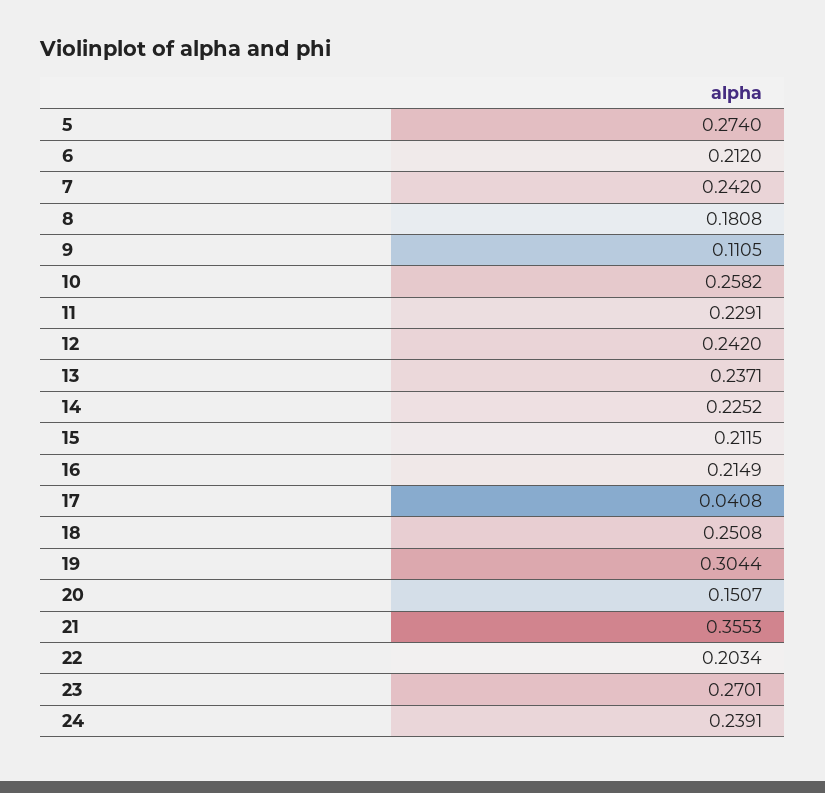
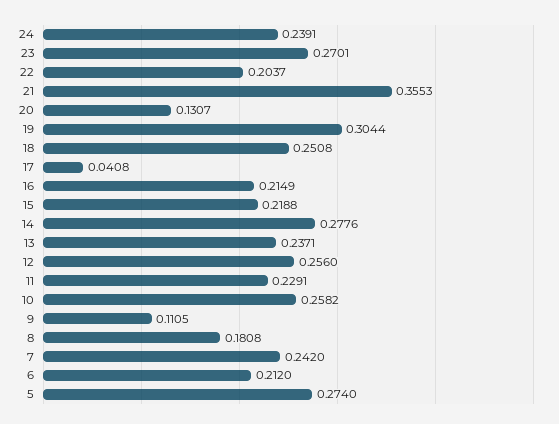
  {
    "5": 0.274,
    "6": 0.212,
    "7": 0.242,
    "8": 0.1808,
    "9": 0.1105,
    "10": 0.2582,
    "11": 0.2291,
-   "12": 0.242,
+   "12": 0.256,
    "13": 0.2371,
-   "14": 0.2252,
+   "14": 0.2776,
-   "15": 0.2115,
+   "15": 0.2188,
    "16": 0.2149,
    "17": 0.0408,
    "18": 0.2508,
    "19": 0.3044,
-   "20": 0.1507,
+   "20": 0.1307,
    "21": 0.3553,
-   "22": 0.2034,
+   "22": 0.2037,
    "23": 0.2701,
    "24": 0.2391
  }

